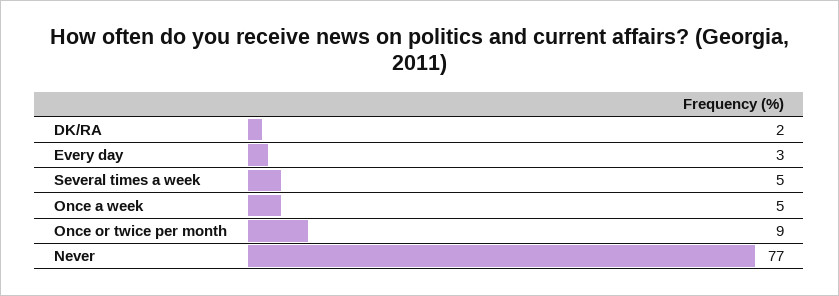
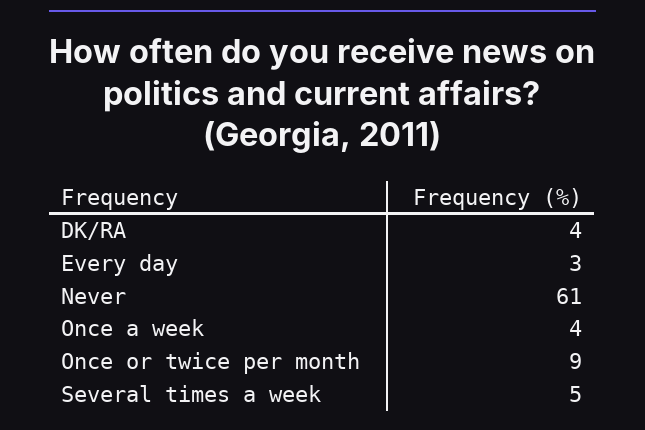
  {
-   "DK/RA": 2,
+   "DK/RA": 4,
    "Every day": 3,
    "Several times a week": 5,
-   "Once a week": 5,
+   "Once a week": 4,
    "Once or twice per month": 9,
-   "Never": 77
+   "Never": 61
  }

